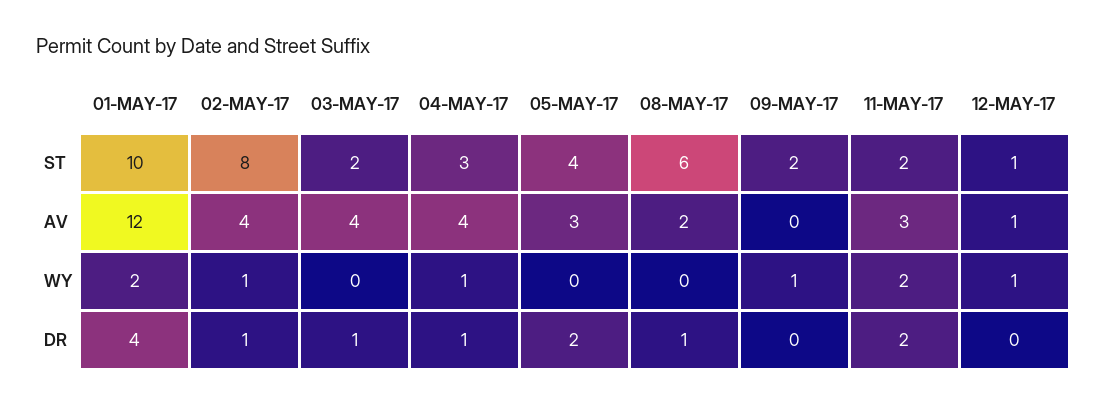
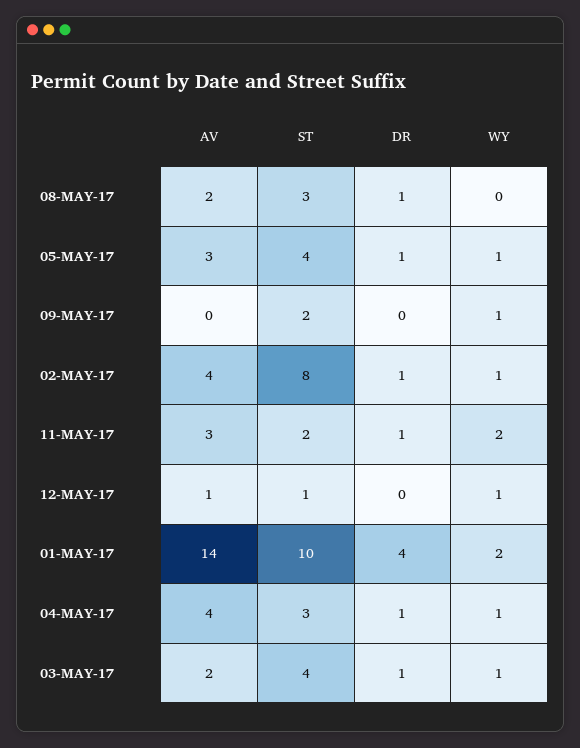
  {
    "01-MAY-17": {
      "ST": 10,
-     "AV": 12,
+     "AV": 14,
      "WY": 2,
      "DR": 4
    },
    "02-MAY-17": {
      "ST": 8,
      "AV": 4,
      "WY": 1,
      "DR": 1
    },
    "03-MAY-17": {
-     "ST": 2,
+     "ST": 4,
-     "AV": 4,
+     "AV": 2,
-     "WY": 0,
+     "WY": 1,
      "DR": 1
    },
    "04-MAY-17": {
      "ST": 3,
      "AV": 4,
      "WY": 1,
      "DR": 1
    },
    "05-MAY-17": {
      "ST": 4,
      "AV": 3,
-     "WY": 0,
+     "WY": 1,
-     "DR": 2
+     "DR": 1
    },
    "08-MAY-17": {
-     "ST": 6,
+     "ST": 3,
      "AV": 2,
      "WY": 0,
      "DR": 1
    },
    "09-MAY-17": {
      "ST": 2,
      "AV": 0,
      "WY": 1,
      "DR": 0
    },
    "11-MAY-17": {
      "ST": 2,
      "AV": 3,
      "WY": 2,
-     "DR": 2
+     "DR": 1
    },
    "12-MAY-17": {
      "ST": 1,
      "AV": 1,
      "WY": 1,
      "DR": 0
    }
  }

